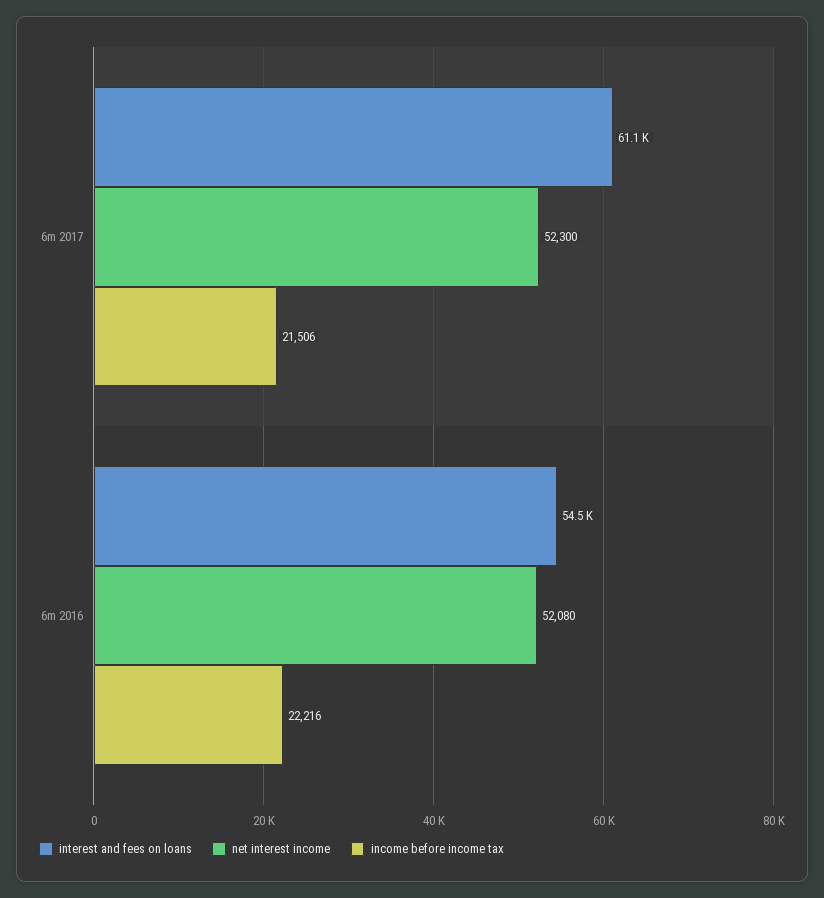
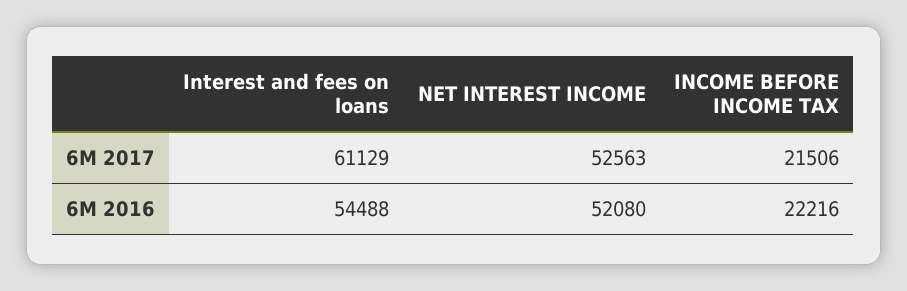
  {
    "interest and fees on loans": {
      "6m 2017": 61129,
      "6m 2016": 54488
    },
    "net interest income": {
-     "6m 2017": 52300,
+     "6m 2017": 52563,
      "6m 2016": 52080
    },
    "income before income tax": {
      "6m 2017": 21506,
      "6m 2016": 22216
    }
  }

